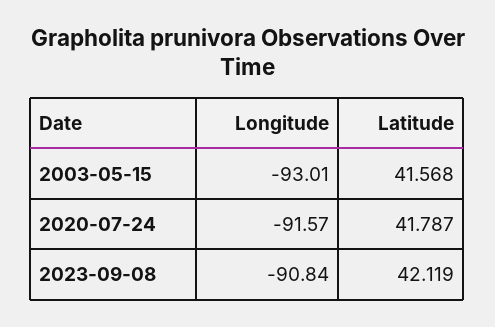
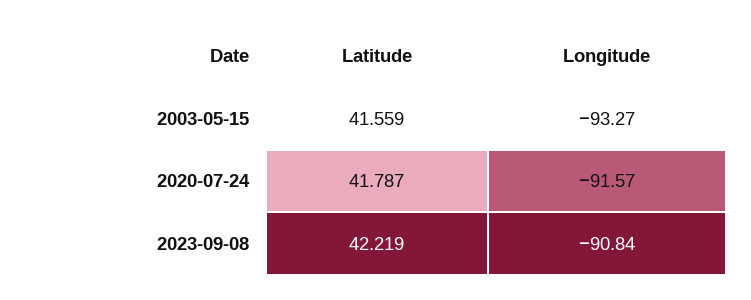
  {
    "Longitude": {
-     "2003-05-15": -93.01,
+     "2003-05-15": -93.27,
      "2020-07-24": -91.57,
      "2023-09-08": -90.84
    },
    "Latitude": {
-     "2003-05-15": 41.568,
+     "2003-05-15": 41.559,
      "2020-07-24": 41.787,
-     "2023-09-08": 42.119
+     "2023-09-08": 42.219
    }
  }

